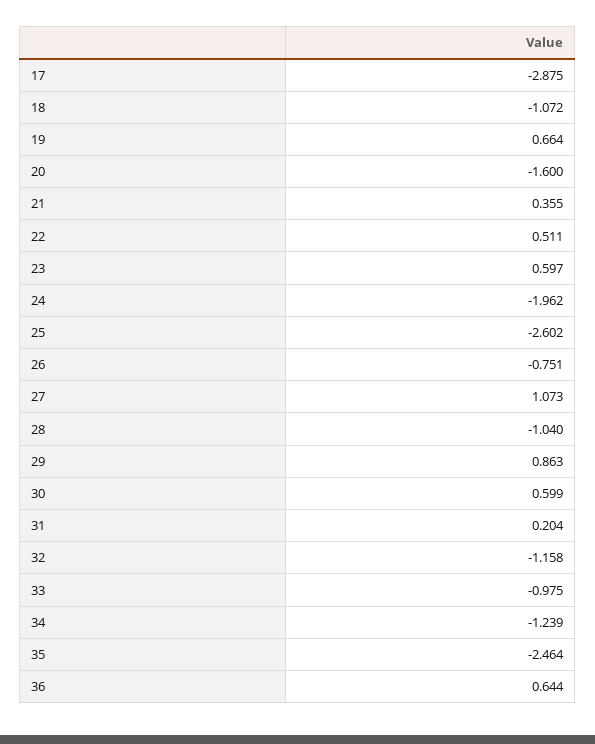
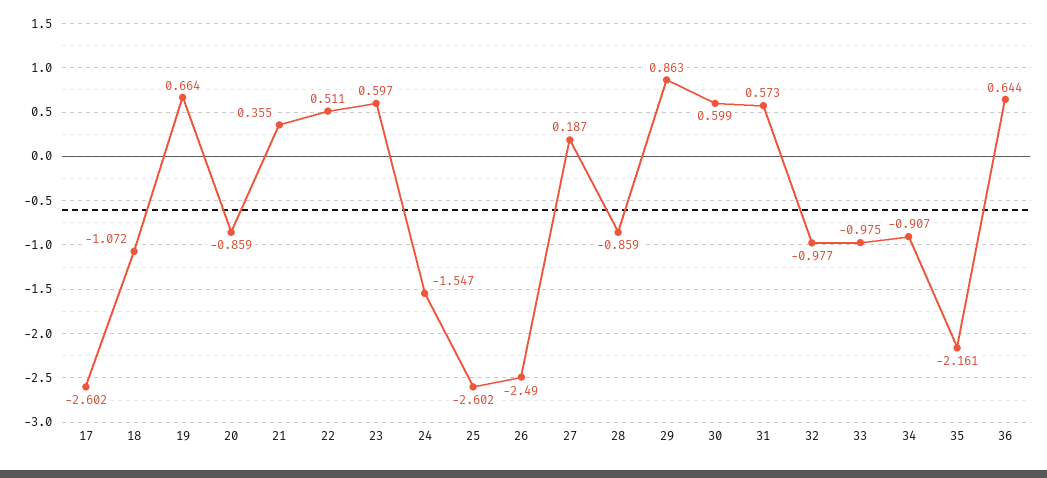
  {
-   "17": -2.875,
+   "17": -2.602,
    "18": -1.072,
    "19": 0.664,
-   "20": -1.6,
+   "20": -0.859,
    "21": 0.355,
    "22": 0.511,
    "23": 0.597,
-   "24": -1.962,
+   "24": -1.547,
    "25": -2.602,
-   "26": -0.751,
+   "26": -2.49,
-   "27": 1.073,
+   "27": 0.187,
-   "28": -1.04,
+   "28": -0.859,
    "29": 0.863,
    "30": 0.599,
-   "31": 0.204,
+   "31": 0.573,
-   "32": -1.158,
+   "32": -0.977,
    "33": -0.975,
-   "34": -1.239,
+   "34": -0.907,
-   "35": -2.464,
+   "35": -2.161,
    "36": 0.644
  }

